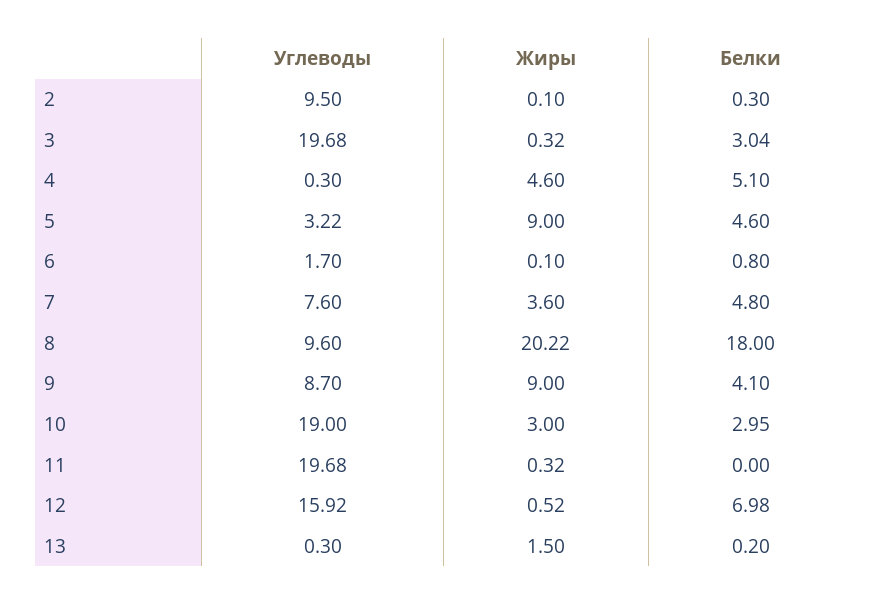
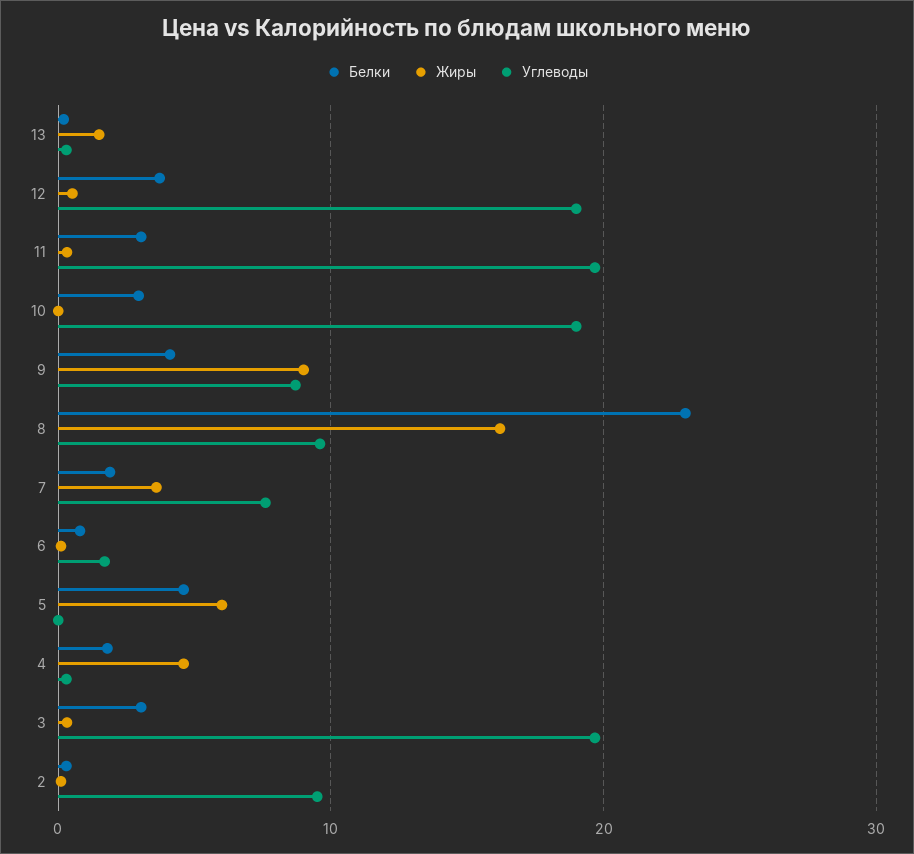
  {
    "Углеводы": {
      "2": 9.5,
      "3": 19.68,
      "4": 0.3,
-     "5": 3.22,
+     "5": 0,
      "6": 1.7,
      "7": 7.6,
      "8": 9.6,
      "9": 8.7,
      "10": 19,
      "11": 19.68,
-     "12": 15.92,
+     "12": 19,
      "13": 0.3
    },
    "Жиры": {
      "2": 0.1,
      "3": 0.32,
      "4": 4.6,
-     "5": 9,
+     "5": 6,
      "6": 0.1,
      "7": 3.6,
-     "8": 20.22,
+     "8": 16,
      "9": 9,
-     "10": 3,
+     "10": 0,
      "11": 0.32,
      "12": 0.52,
      "13": 1.5
    },
    "Белки": {
      "2": 0.3,
      "3": 3.04,
-     "4": 5.1,
+     "4": 2,
      "5": 4.6,
      "6": 0.8,
-     "7": 4.8,
+     "7": 2,
-     "8": 18,
+     "8": 23,
      "9": 4.1,
      "10": 2.95,
-     "11": 0,
+     "11": 3,
-     "12": 6.98,
+     "12": 4,
      "13": 0.2
    }
  }

